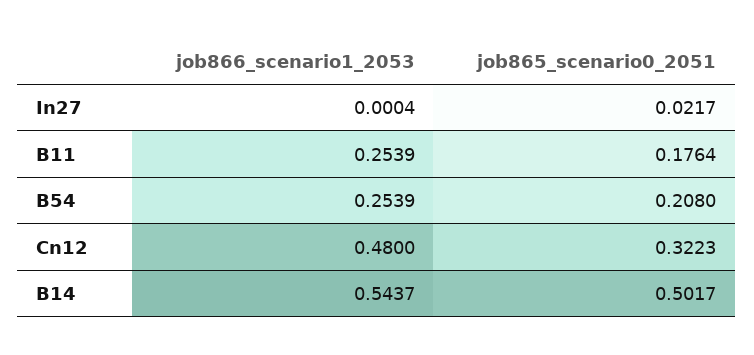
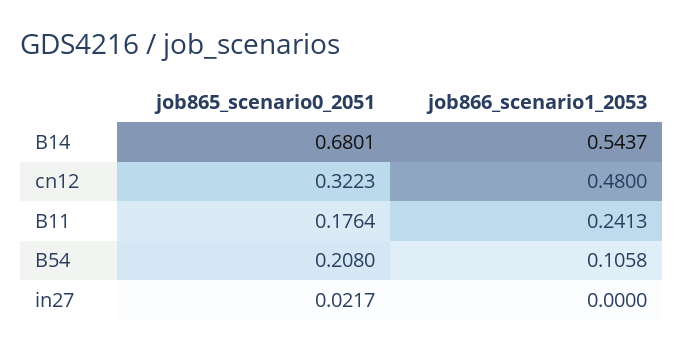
  {
    "job866_scenario1_2053": {
-     "In27": 0.0004,
+     "In27": 0,
-     "B11": 0.2539,
+     "B11": 0.2413,
-     "B54": 0.2539,
+     "B54": 0.1058,
      "Cn12": 0.48,
      "B14": 0.5437
    },
    "job865_scenario0_2051": {
      "In27": 0.0217,
      "B11": 0.1764,
      "B54": 0.208,
      "Cn12": 0.3223,
-     "B14": 0.5017
+     "B14": 0.6801
    }
  }

